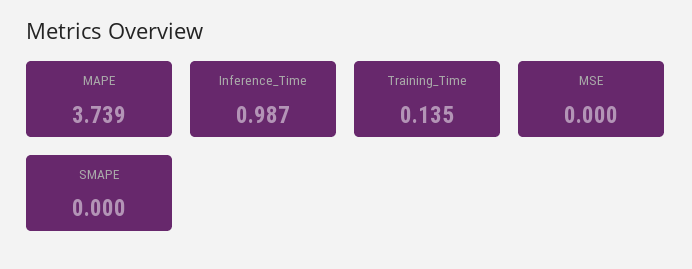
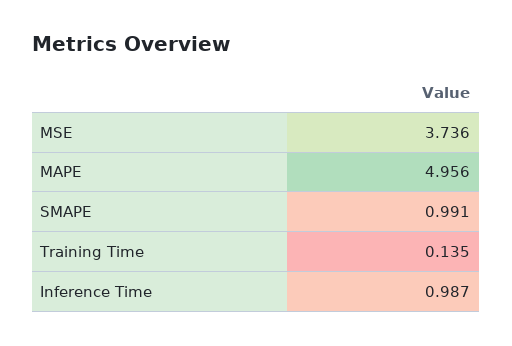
  {
-   "MAPE": 3.739,
+   "MAPE": 4.956,
    "Inference_Time": 0.987,
    "Training_Time": 0.135,
-   "MSE": 0,
+   "MSE": 3.736,
-   "SMAPE": 0
+   "SMAPE": 0.991
  }

